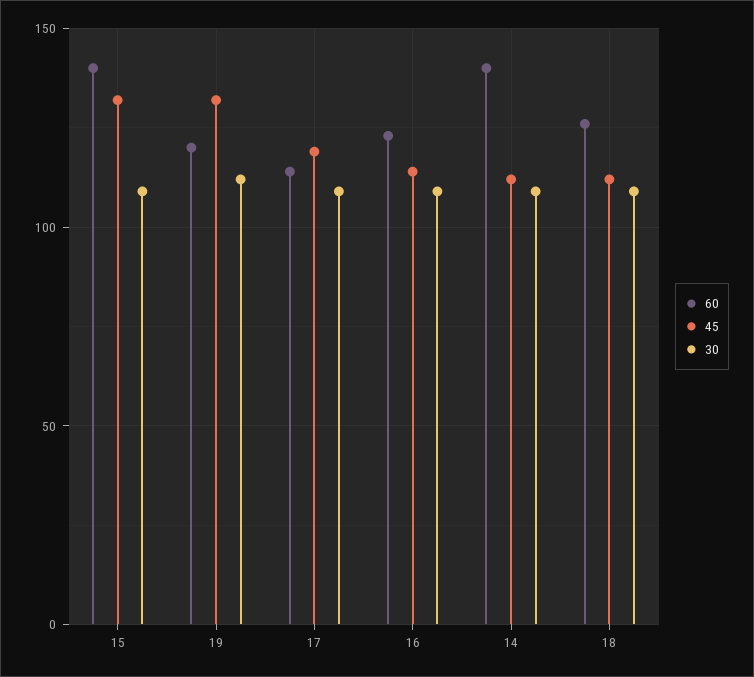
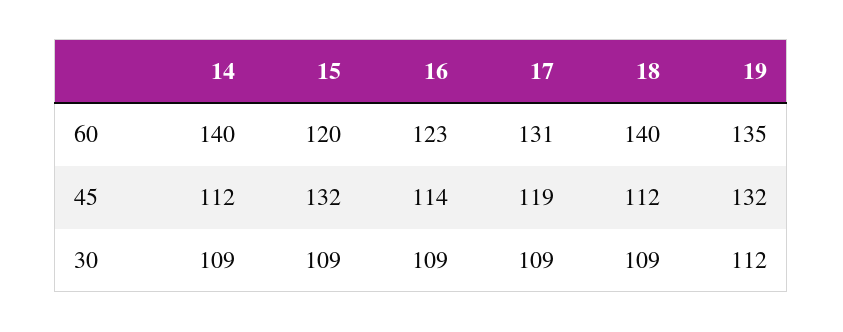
  {
    "60": {
-     "15": 140,
+     "15": 120,
-     "19": 120,
+     "19": 135,
-     "17": 115,
+     "17": 131,
      "16": 123,
      "14": 140,
-     "18": 125
+     "18": 140
    },
    "45": {
      "15": 132,
      "19": 132,
      "17": 119,
      "16": 114,
      "14": 112,
      "18": 112
    },
    "30": {
      "15": 109,
      "19": 112,
      "17": 109,
      "16": 109,
      "14": 109,
      "18": 109
    }
  }

